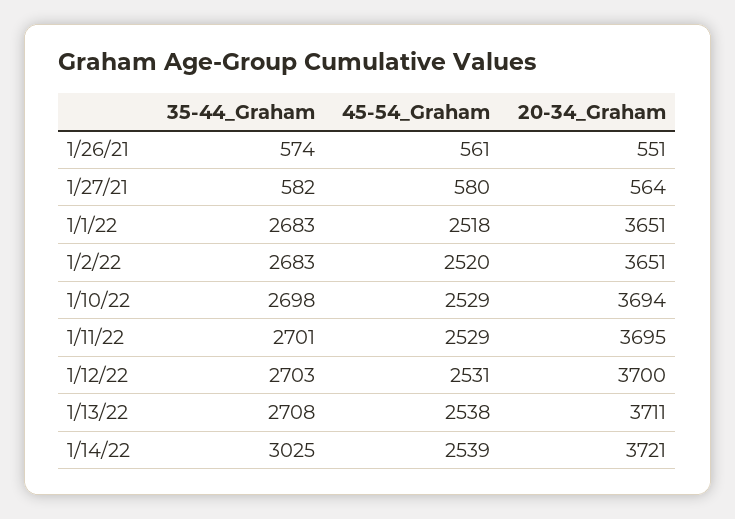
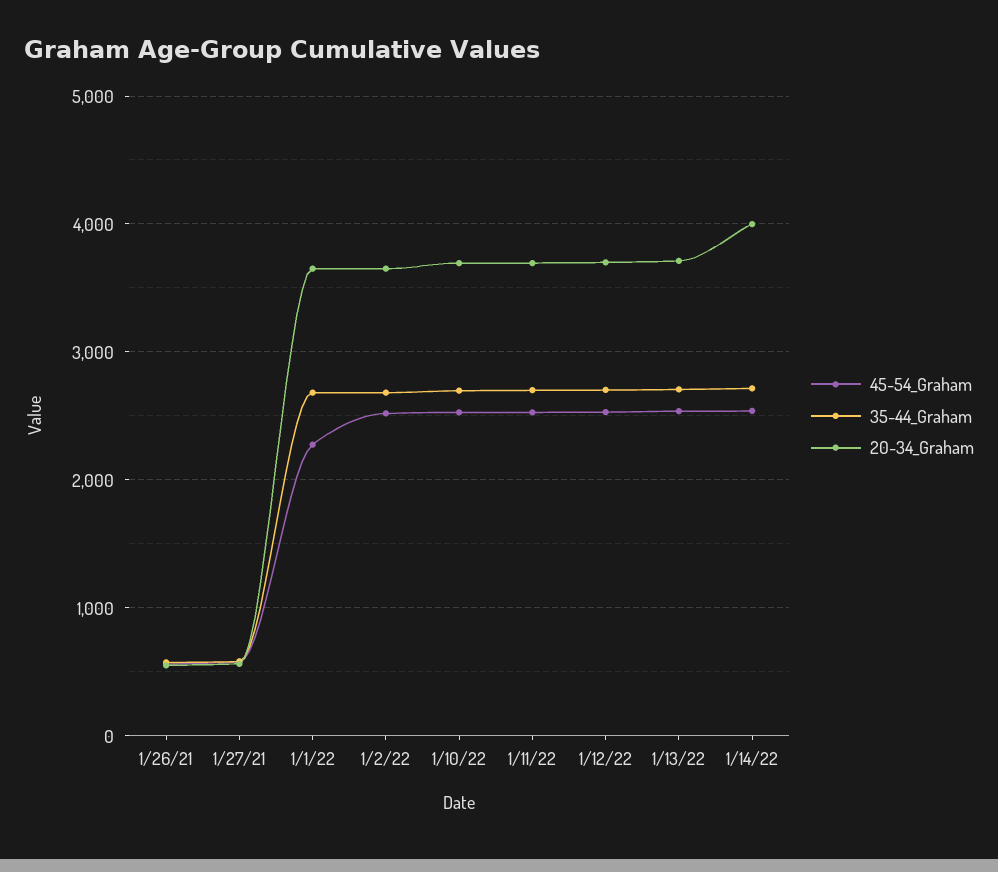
  {
    "35-44_Graham": {
      "1/26/21": 574,
      "1/27/21": 582,
      "1/1/22": 2683,
      "1/2/22": 2683,
      "1/10/22": 2698,
      "1/11/22": 2701,
      "1/12/22": 2703,
      "1/13/22": 2708,
-     "1/14/22": 3025
+     "1/14/22": 2700
    },
    "45-54_Graham": {
      "1/26/21": 561,
      "1/27/21": 580,
-     "1/1/22": 2518,
+     "1/1/22": 2300,
      "1/2/22": 2520,
      "1/10/22": 2529,
      "1/11/22": 2529,
      "1/12/22": 2531,
      "1/13/22": 2538,
      "1/14/22": 2539
    },
    "20-34_Graham": {
      "1/26/21": 551,
      "1/27/21": 564,
      "1/1/22": 3651,
      "1/2/22": 3651,
      "1/10/22": 3694,
      "1/11/22": 3695,
      "1/12/22": 3700,
      "1/13/22": 3711,
-     "1/14/22": 3721
+     "1/14/22": 4000
    }
  }

